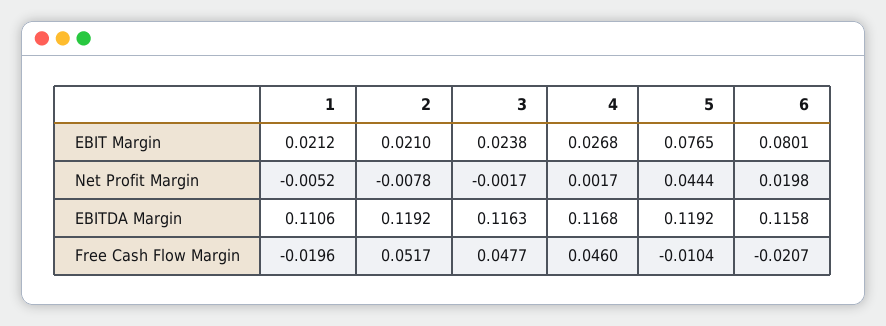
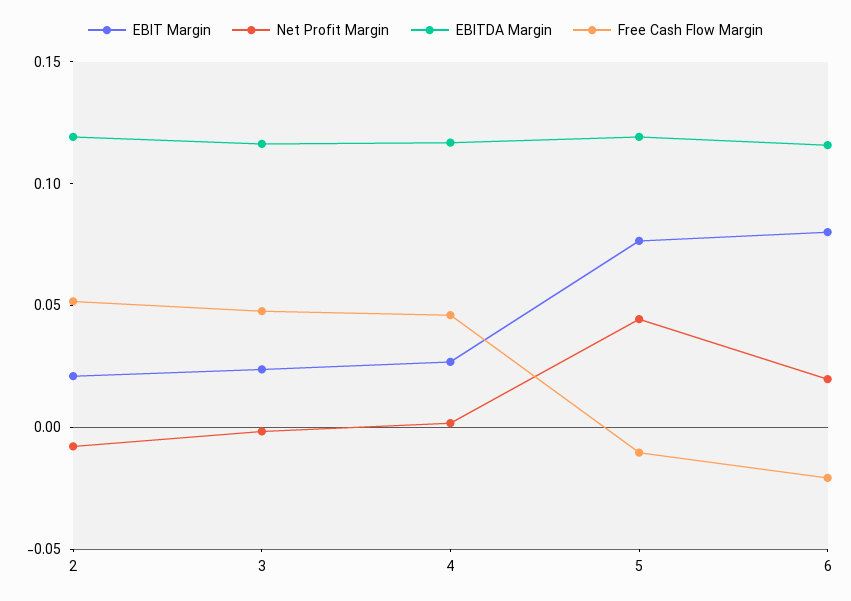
  {
    "EBIT Margin": {
-     "1": 0.0212,
      "2": 0.021,
      "3": 0.0238,
      "4": 0.0268,
      "5": 0.0765,
      "6": 0.0801
    },
    "Net Profit Margin": {
-     "1": -0.0052,
      "2": -0.0078,
      "3": -0.0017,
      "4": 0.0017,
      "5": 0.0444,
      "6": 0.0198
    },
    "EBITDA Margin": {
-     "1": 0.1106,
      "2": 0.1192,
      "3": 0.1163,
      "4": 0.1168,
      "5": 0.1192,
      "6": 0.1158
    },
    "Free Cash Flow Margin": {
-     "1": -0.0196,
      "2": 0.0517,
      "3": 0.0477,
      "4": 0.046,
      "5": -0.0104,
      "6": -0.0207
    }
  }

